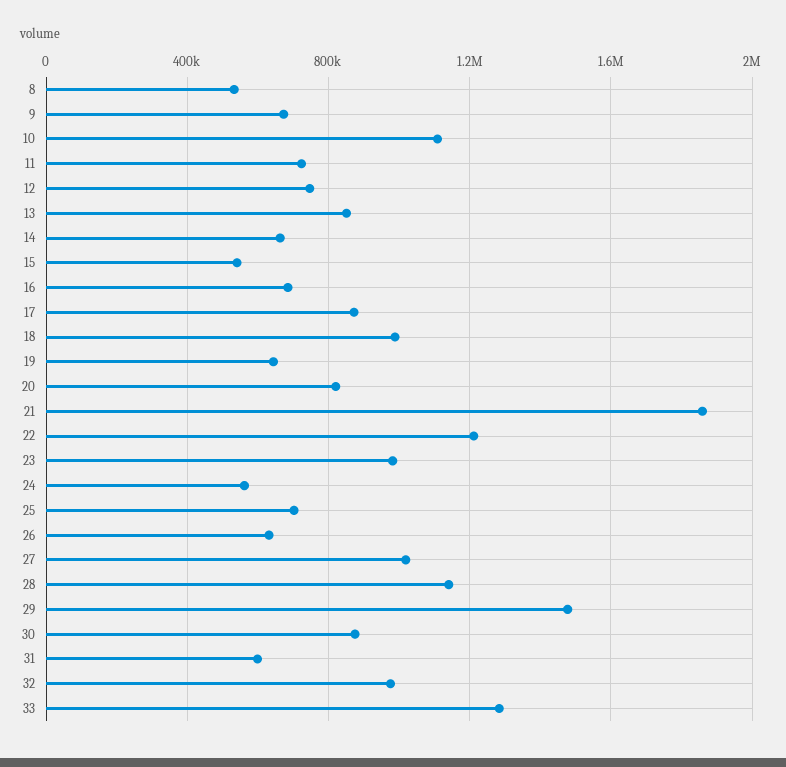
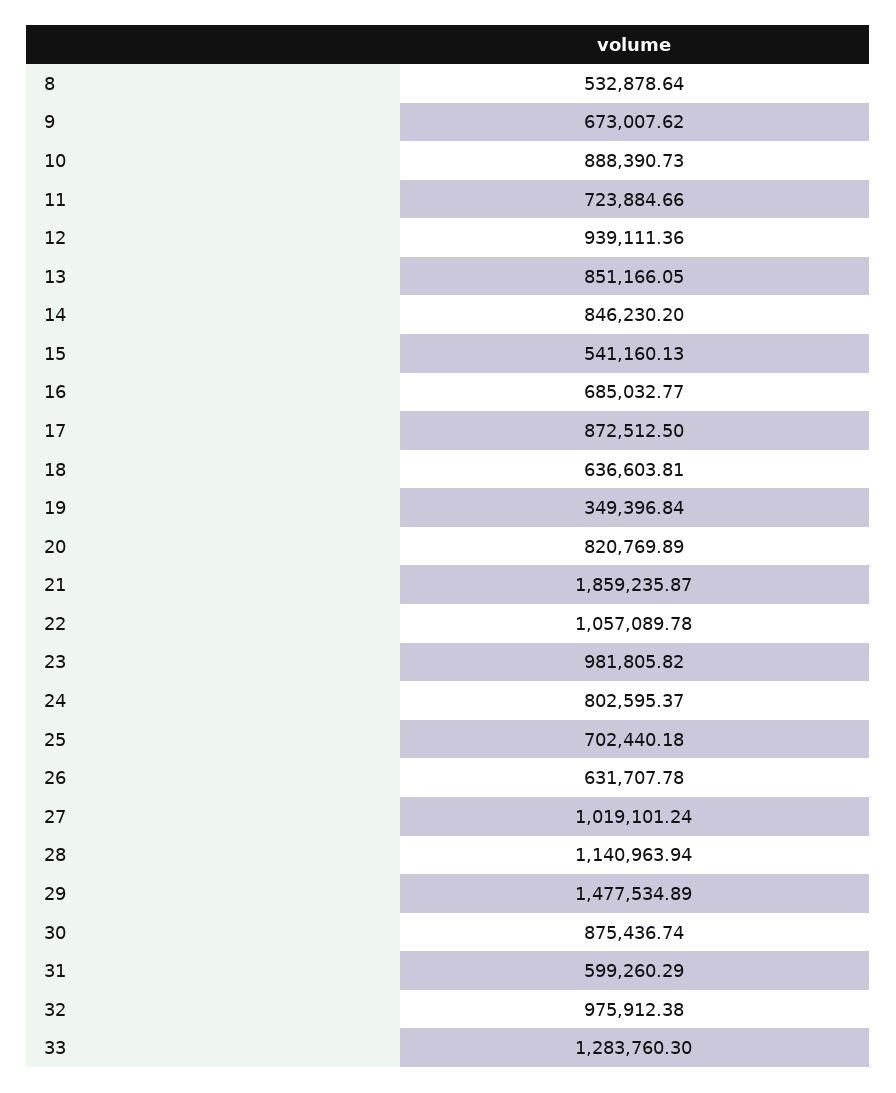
  {
    "8": 532878.64,
    "9": 673007.62,
-   "10": 1100000,
+   "10": 888390.73,
    "11": 723884.66,
-   "12": 750000,
+   "12": 939111.36,
    "13": 851166.05,
-   "14": 650000,
+   "14": 846230.2,
    "15": 541160.13,
    "16": 685032.77,
    "17": 872512.5,
-   "18": 1000000,
+   "18": 636603.81,
-   "19": 650000,
+   "19": 349396.84,
    "20": 820769.89,
    "21": 1859235.87,
-   "22": 1200000,
+   "22": 1057089.78,
    "23": 981805.82,
-   "24": 550000,
+   "24": 802595.37,
    "25": 702440.18,
    "26": 631707.78,
    "27": 1019101.24,
    "28": 1140963.94,
    "29": 1477534.89,
    "30": 875436.74,
    "31": 599260.29,
    "32": 975912.38,
    "33": 1283760.3
  }

